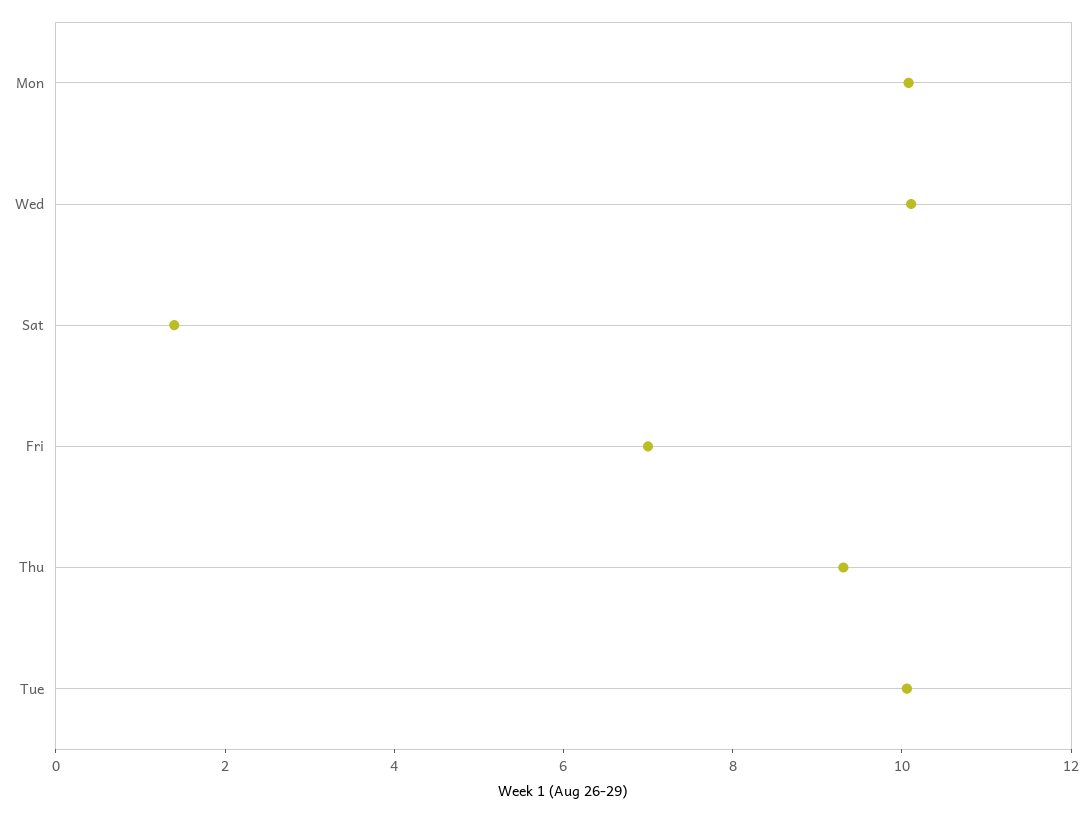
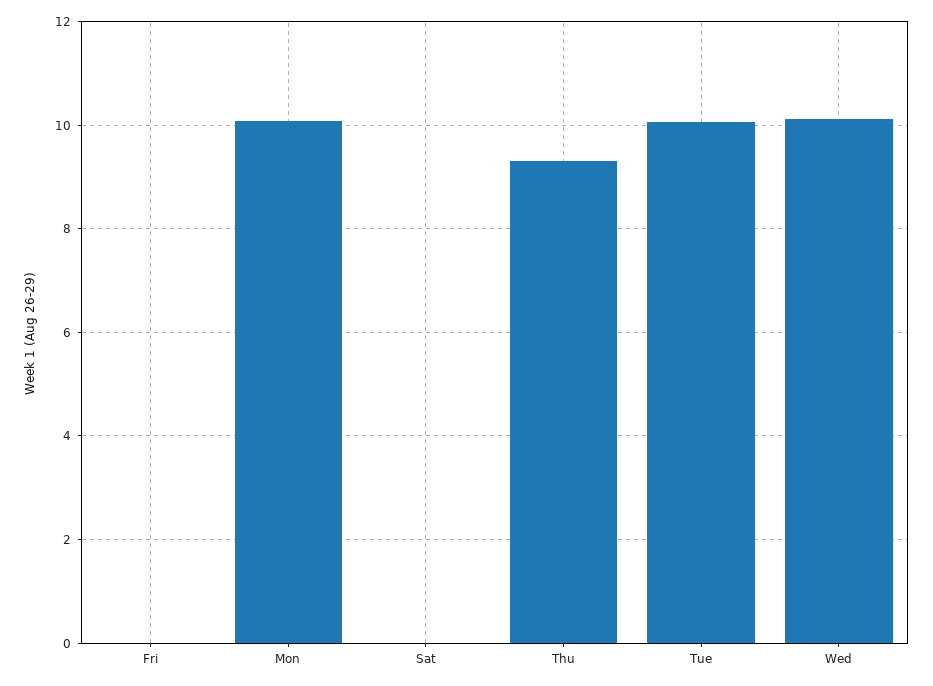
  {
    "Mon": 10,
    "Wed": 10.2,
-   "Sat": 1.5,
+   "Sat": 0,
-   "Fri": 7,
+   "Fri": 0,
    "Thu": 9.4,
    "Tue": 10
  }

